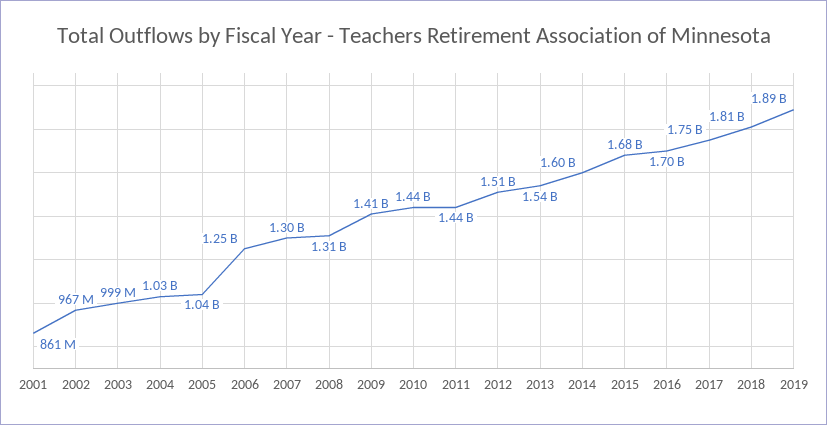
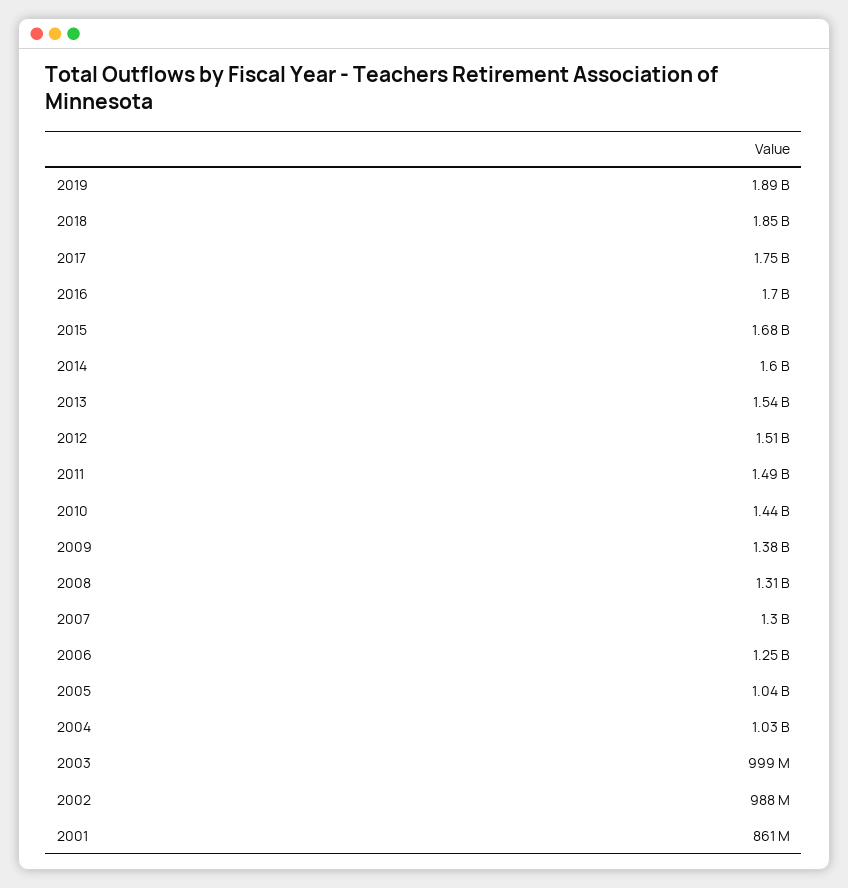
  {
    "2001": 861000000,
-   "2002": 967000000,
+   "2002": 988000000,
    "2003": 999000000,
    "2004": 1030000000,
    "2005": 1040000000,
    "2006": 1250000000,
    "2007": 1300000000,
    "2008": 1310000000,
-   "2009": 1410000000,
+   "2009": 1380000000,
    "2010": 1440000000,
-   "2011": 1440000000,
+   "2011": 1490000000,
    "2012": 1510000000,
    "2013": 1540000000,
    "2014": 1600000000,
    "2015": 1680000000,
    "2016": 1700000000,
    "2017": 1750000000,
-   "2018": 1810000000,
+   "2018": 1850000000,
    "2019": 1890000000
  }

